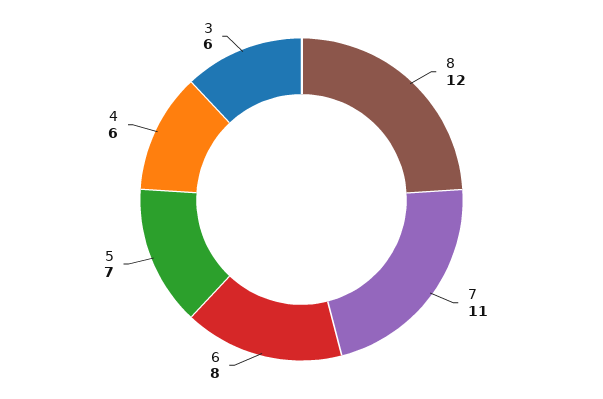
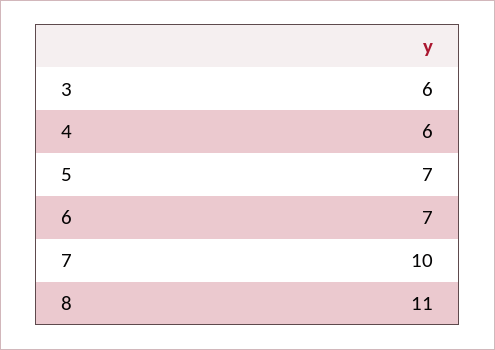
  {
-   "8": 12,
+   "8": 11,
-   "7": 11,
+   "7": 10,
-   "6": 8,
+   "6": 7,
    "5": 7,
    "4": 6,
    "3": 6
  }

